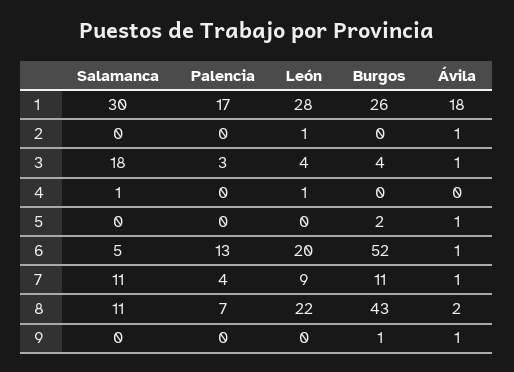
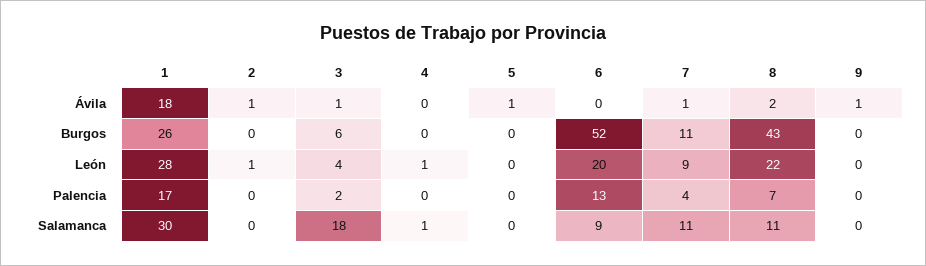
  {
    "Salamanca": {
      "1": 30,
      "2": 0,
      "3": 18,
      "4": 1,
      "5": 0,
-     "6": 5,
+     "6": 9,
      "7": 11,
      "8": 11,
      "9": 0
    },
    "Palencia": {
      "1": 17,
      "2": 0,
-     "3": 3,
+     "3": 2,
      "4": 0,
      "5": 0,
      "6": 13,
      "7": 4,
      "8": 7,
      "9": 0
    },
    "León": {
      "1": 28,
      "2": 1,
      "3": 4,
      "4": 1,
      "5": 0,
      "6": 20,
      "7": 9,
      "8": 22,
      "9": 0
    },
    "Burgos": {
      "1": 26,
      "2": 0,
-     "3": 4,
+     "3": 6,
      "4": 0,
-     "5": 2,
+     "5": 0,
      "6": 52,
      "7": 11,
      "8": 43,
-     "9": 1
+     "9": 0
    },
    "Ávila": {
      "1": 18,
      "2": 1,
      "3": 1,
      "4": 0,
      "5": 1,
-     "6": 1,
+     "6": 0,
      "7": 1,
      "8": 2,
      "9": 1
    }
  }

